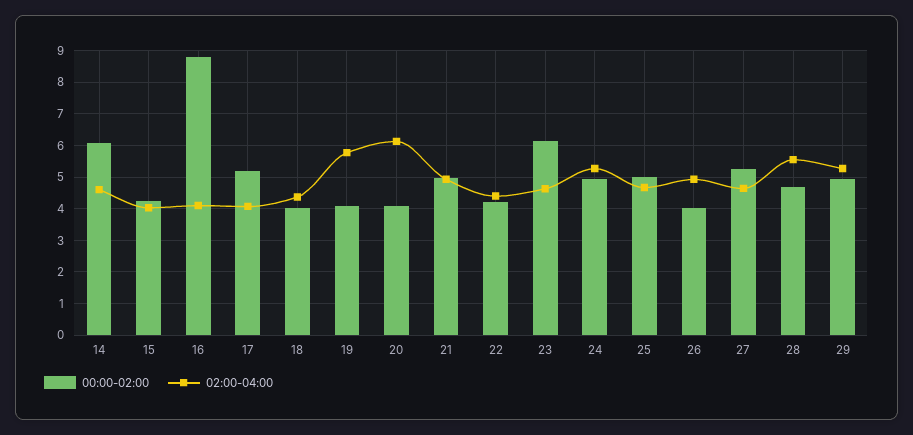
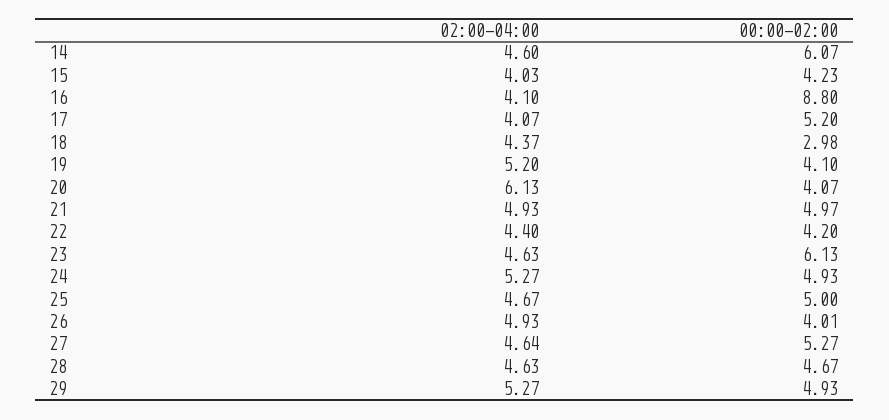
  {
    "00:00-02:00": {
      "14": 6.07,
      "15": 4.23,
      "16": 8.8,
      "17": 5.2,
-     "18": 4,
+     "18": 2.98,
      "19": 4.1,
      "20": 4.07,
      "21": 4.97,
      "22": 4.2,
      "23": 6.13,
      "24": 4.93,
      "25": 5,
      "26": 4.01,
      "27": 5.27,
      "28": 4.67,
      "29": 4.93
    },
    "02:00-04:00": {
      "14": 4.6,
      "15": 4.03,
      "16": 4.1,
      "17": 4.07,
      "18": 4.37,
-     "19": 5.8,
+     "19": 5.2,
      "20": 6.13,
      "21": 4.93,
      "22": 4.4,
      "23": 4.63,
      "24": 5.27,
      "25": 4.67,
      "26": 4.93,
      "27": 4.64,
-     "28": 5.6,
+     "28": 4.63,
      "29": 5.27
    }
  }

